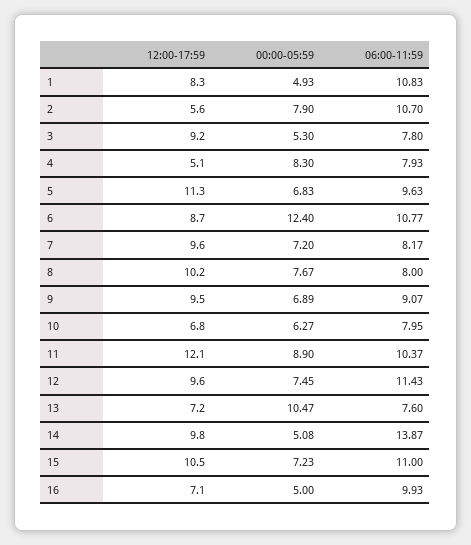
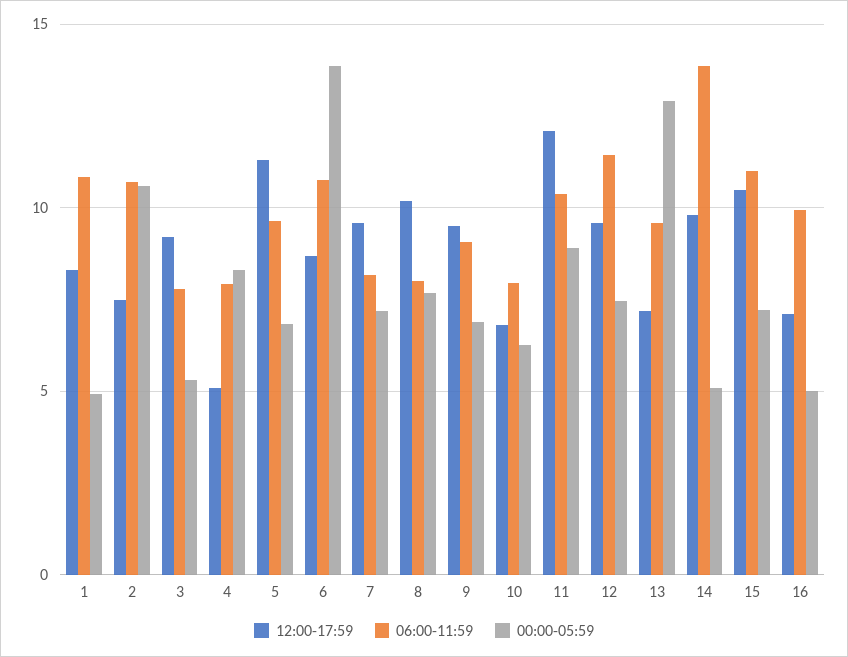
  {
    "12:00-17:59": {
      "1": 8.3,
-     "2": 5.6,
+     "2": 7.5,
      "3": 9.2,
      "4": 5.1,
      "5": 11.3,
      "6": 8.7,
      "7": 9.6,
      "8": 10.2,
      "9": 9.5,
      "10": 6.8,
      "11": 12.1,
      "12": 9.6,
      "13": 7.2,
      "14": 9.8,
      "15": 10.5,
      "16": 7.1
    },
    "00:00-05:59": {
      "1": 4.93,
-     "2": 7.9,
+     "2": 10.5,
      "3": 5.3,
      "4": 8.3,
      "5": 6.83,
-     "6": 12.4,
+     "6": 14,
      "7": 7.2,
      "8": 7.67,
      "9": 6.89,
      "10": 6.27,
      "11": 8.9,
      "12": 7.45,
-     "13": 10.47,
+     "13": 13,
      "14": 5.08,
      "15": 7.23,
      "16": 5
    },
    "06:00-11:59": {
      "1": 10.83,
      "2": 10.7,
      "3": 7.8,
      "4": 7.93,
      "5": 9.63,
      "6": 10.77,
      "7": 8.17,
      "8": 8,
      "9": 9.07,
      "10": 7.95,
      "11": 10.37,
      "12": 11.43,
-     "13": 7.6,
+     "13": 9.5,
      "14": 13.87,
      "15": 11,
      "16": 9.93
    }
  }

